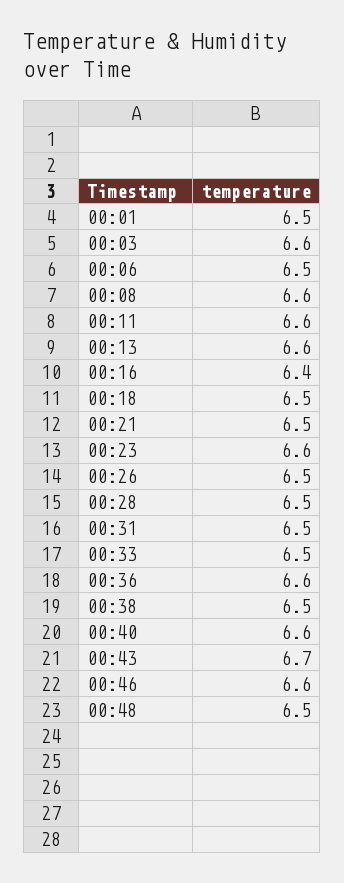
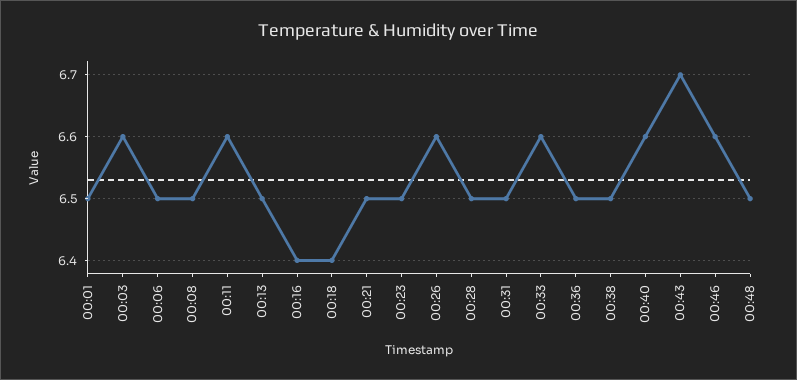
  {
    "00:01": 6.5,
    "00:03": 6.6,
    "00:06": 6.5,
-   "00:08": 6.6,
+   "00:08": 6.5,
    "00:11": 6.6,
-   "00:13": 6.6,
+   "00:13": 6.5,
    "00:16": 6.4,
-   "00:18": 6.5,
+   "00:18": 6.4,
    "00:21": 6.5,
-   "00:23": 6.6,
+   "00:23": 6.5,
-   "00:26": 6.5,
+   "00:26": 6.6,
    "00:28": 6.5,
    "00:31": 6.5,
-   "00:33": 6.5,
+   "00:33": 6.6,
-   "00:36": 6.6,
+   "00:36": 6.5,
    "00:38": 6.5,
    "00:40": 6.6,
    "00:43": 6.7,
    "00:46": 6.6,
    "00:48": 6.5
  }

